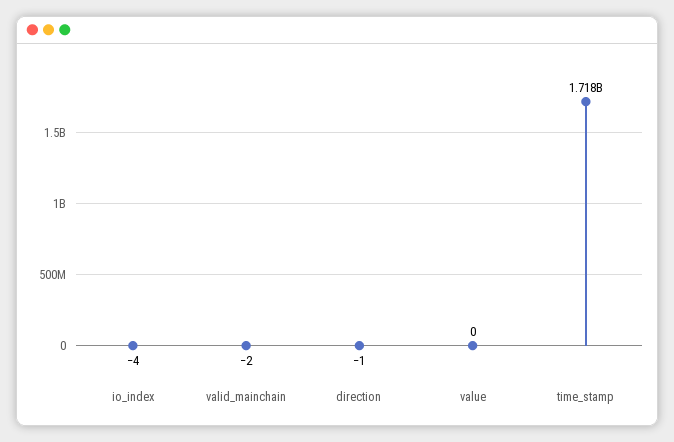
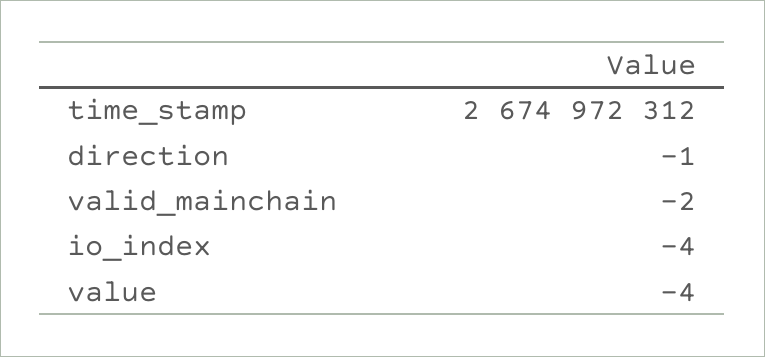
  {
    "io_index": -4,
    "valid_mainchain": -2,
    "direction": -1,
-   "value": 0,
+   "value": -4,
-   "time_stamp": 1718000000
+   "time_stamp": 2674972312
  }

